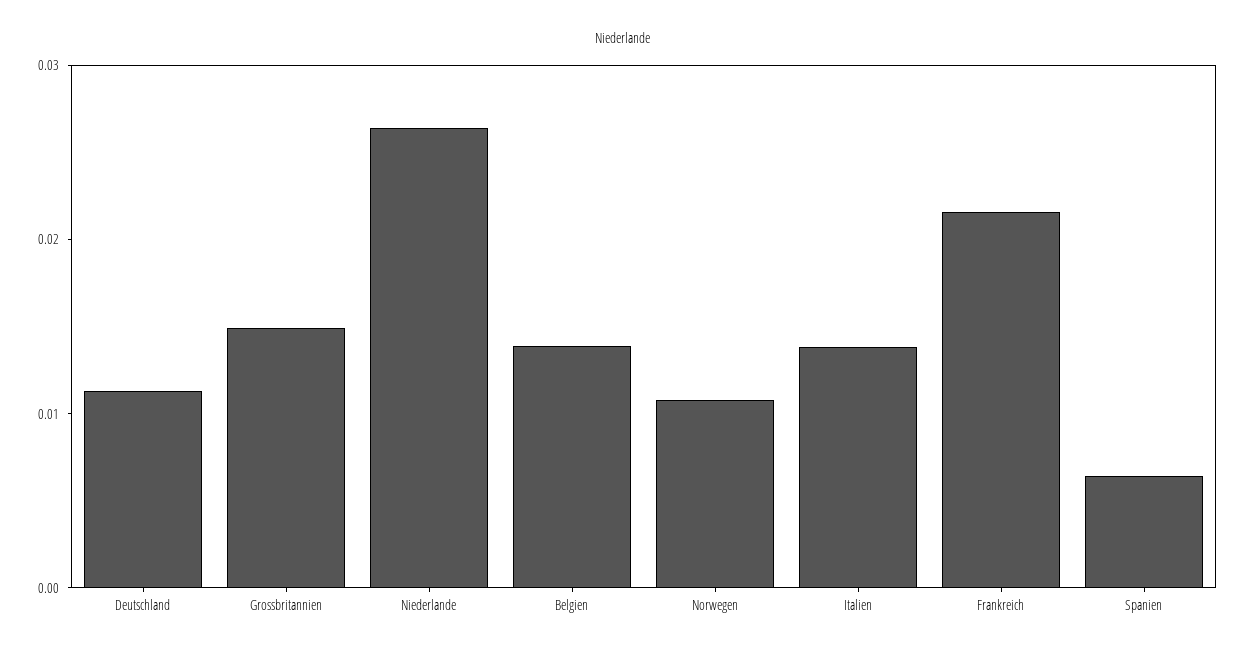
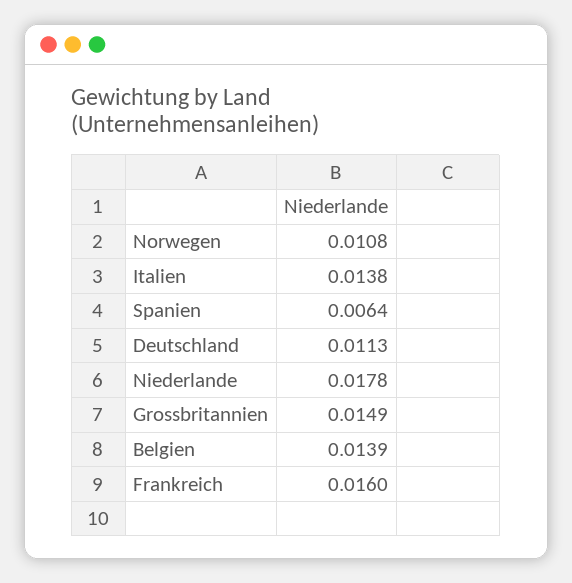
  {
    "Deutschland": 0.0113,
    "Grossbritannien": 0.0149,
-   "Niederlande": 0.026,
+   "Niederlande": 0.0178,
    "Belgien": 0.0139,
    "Norwegen": 0.0108,
    "Italien": 0.0138,
-   "Frankreich": 0.022,
+   "Frankreich": 0.016,
    "Spanien": 0.0064
  }

